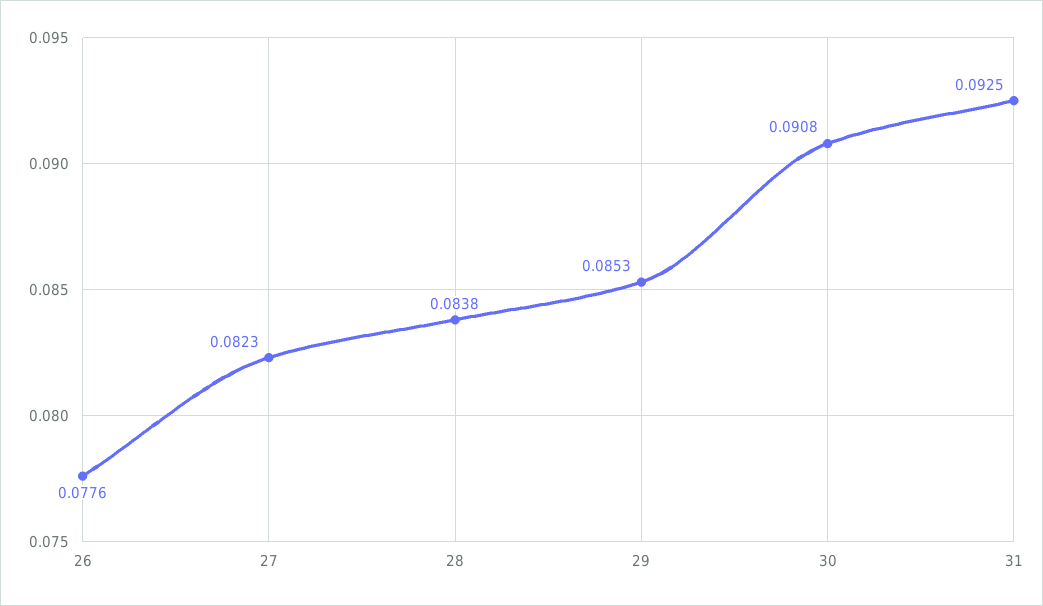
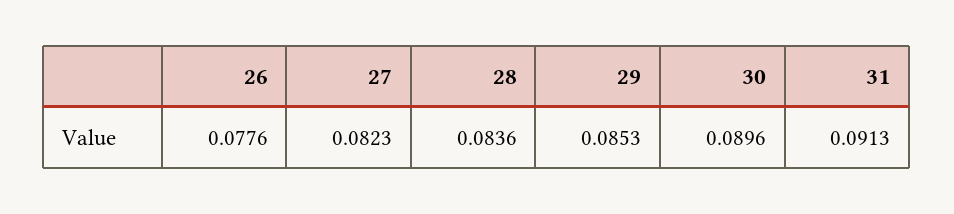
  {
    "26": 0.0776,
    "27": 0.0823,
-   "28": 0.0838,
+   "28": 0.0836,
    "29": 0.0853,
-   "30": 0.0908,
+   "30": 0.0896,
-   "31": 0.0925
+   "31": 0.0913
  }

